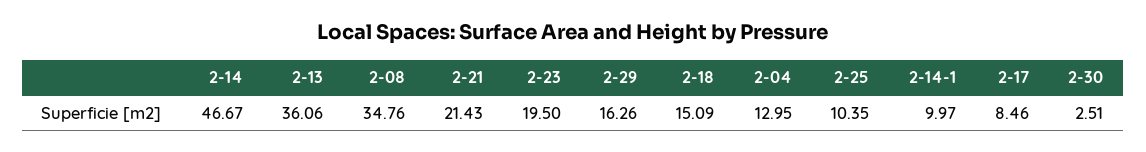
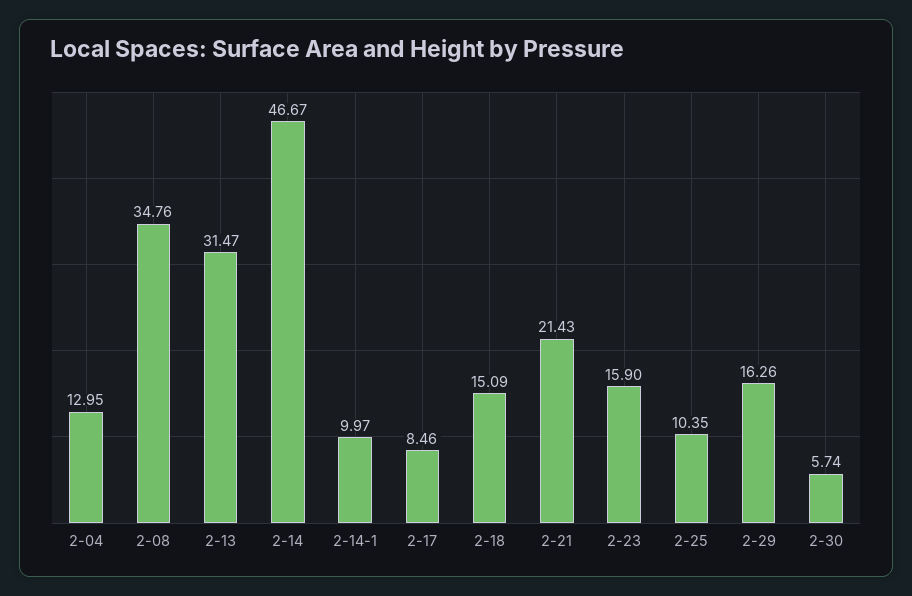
  {
    "2-14": 46.67,
-   "2-13": 36.06,
+   "2-13": 31.47,
    "2-08": 34.76,
    "2-21": 21.43,
-   "2-23": 19.5,
+   "2-23": 15.9,
    "2-29": 16.26,
    "2-18": 15.09,
    "2-04": 12.95,
    "2-25": 10.35,
    "2-14-1": 9.97,
    "2-17": 8.46,
-   "2-30": 2.51
+   "2-30": 5.74
  }

